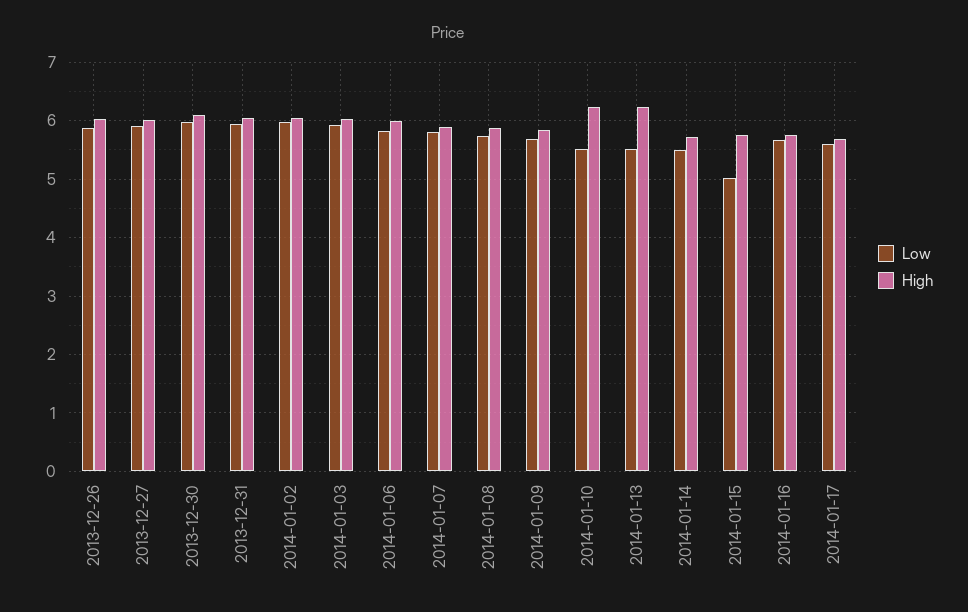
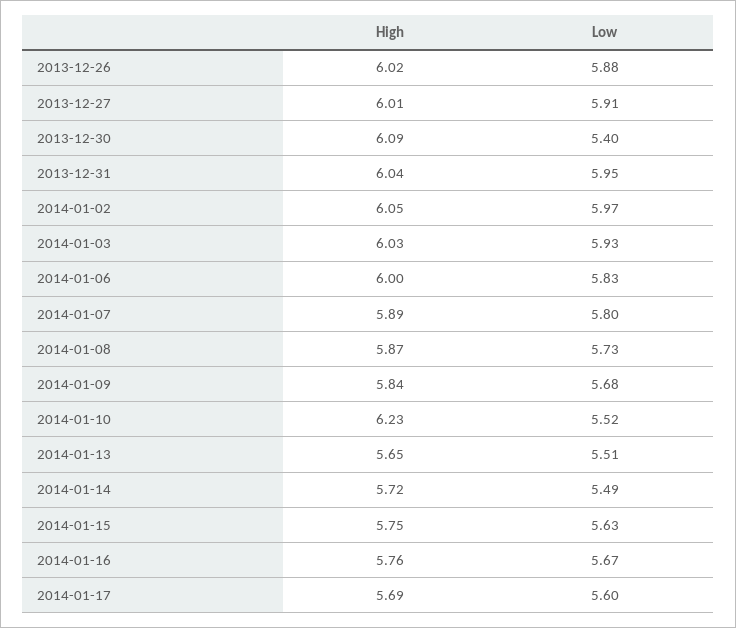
  {
    "Low": {
      "2013-12-26": 5.88,
      "2013-12-27": 5.91,
-     "2013-12-30": 6,
+     "2013-12-30": 5.4,
      "2013-12-31": 5.95,
      "2014-01-02": 5.97,
      "2014-01-03": 5.93,
      "2014-01-06": 5.83,
      "2014-01-07": 5.8,
      "2014-01-08": 5.73,
      "2014-01-09": 5.68,
      "2014-01-10": 5.52,
      "2014-01-13": 5.51,
      "2014-01-14": 5.49,
-     "2014-01-15": 5,
+     "2014-01-15": 5.63,
      "2014-01-16": 5.67,
      "2014-01-17": 5.6
    },
    "High": {
      "2013-12-26": 6.02,
      "2013-12-27": 6.01,
      "2013-12-30": 6.09,
      "2013-12-31": 6.04,
      "2014-01-02": 6.05,
      "2014-01-03": 6.03,
      "2014-01-06": 6,
      "2014-01-07": 5.89,
      "2014-01-08": 5.87,
      "2014-01-09": 5.84,
      "2014-01-10": 6.23,
-     "2014-01-13": 6.2,
+     "2014-01-13": 5.65,
      "2014-01-14": 5.72,
      "2014-01-15": 5.75,
      "2014-01-16": 5.76,
      "2014-01-17": 5.69
    }
  }

